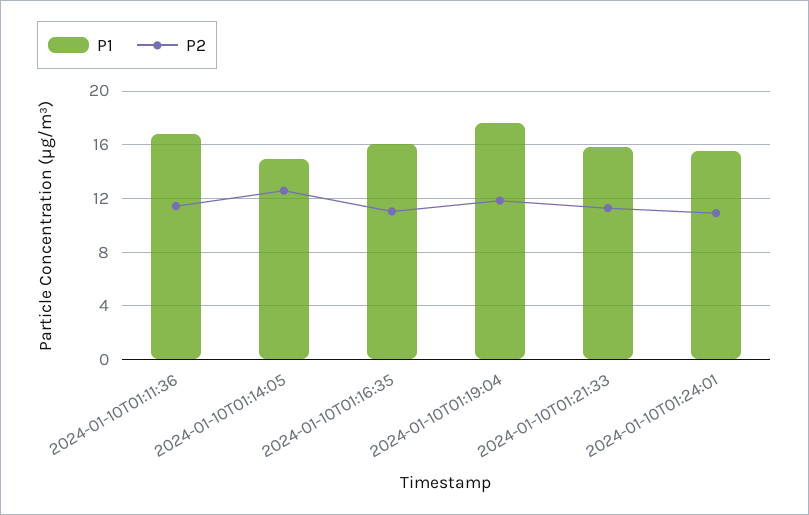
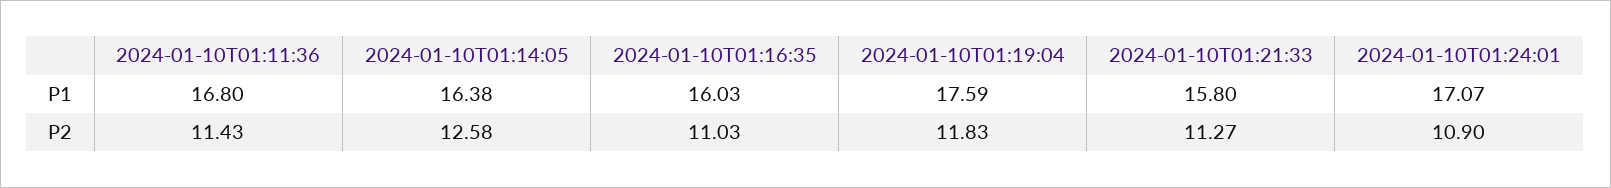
  {
    "P1": {
      "2024-01-10T01:11:36": 16.8,
-     "2024-01-10T01:14:05": 15,
+     "2024-01-10T01:14:05": 16.38,
      "2024-01-10T01:16:35": 16.03,
      "2024-01-10T01:19:04": 17.59,
      "2024-01-10T01:21:33": 15.8,
-     "2024-01-10T01:24:01": 15.5
+     "2024-01-10T01:24:01": 17.07
    },
    "P2": {
      "2024-01-10T01:11:36": 11.43,
      "2024-01-10T01:14:05": 12.58,
      "2024-01-10T01:16:35": 11.03,
      "2024-01-10T01:19:04": 11.83,
      "2024-01-10T01:21:33": 11.27,
      "2024-01-10T01:24:01": 10.9
    }
  }

